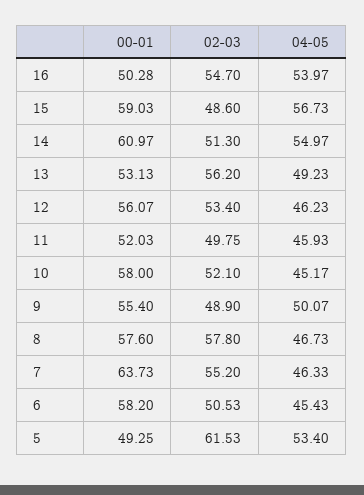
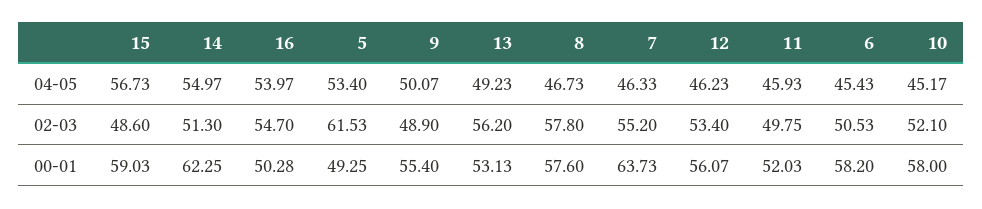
  {
    "00-01": {
      "16": 50.28,
      "15": 59.03,
-     "14": 60.97,
+     "14": 62.25,
      "13": 53.13,
      "12": 56.07,
      "11": 52.03,
      "10": 58,
      "9": 55.4,
      "8": 57.6,
      "7": 63.73,
      "6": 58.2,
      "5": 49.25
    },
    "02-03": {
      "16": 54.7,
      "15": 48.6,
      "14": 51.3,
      "13": 56.2,
      "12": 53.4,
      "11": 49.75,
      "10": 52.1,
      "9": 48.9,
      "8": 57.8,
      "7": 55.2,
      "6": 50.53,
      "5": 61.53
    },
    "04-05": {
      "16": 53.97,
      "15": 56.73,
      "14": 54.97,
      "13": 49.23,
      "12": 46.23,
      "11": 45.93,
      "10": 45.17,
      "9": 50.07,
      "8": 46.73,
      "7": 46.33,
      "6": 45.43,
      "5": 53.4
    }
  }

